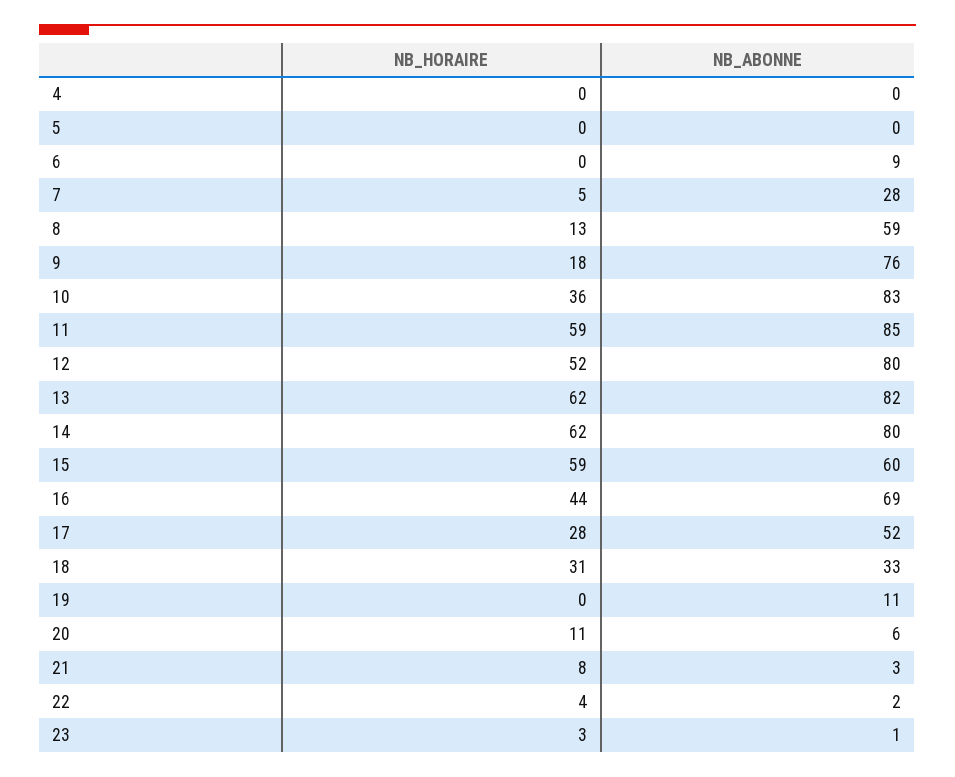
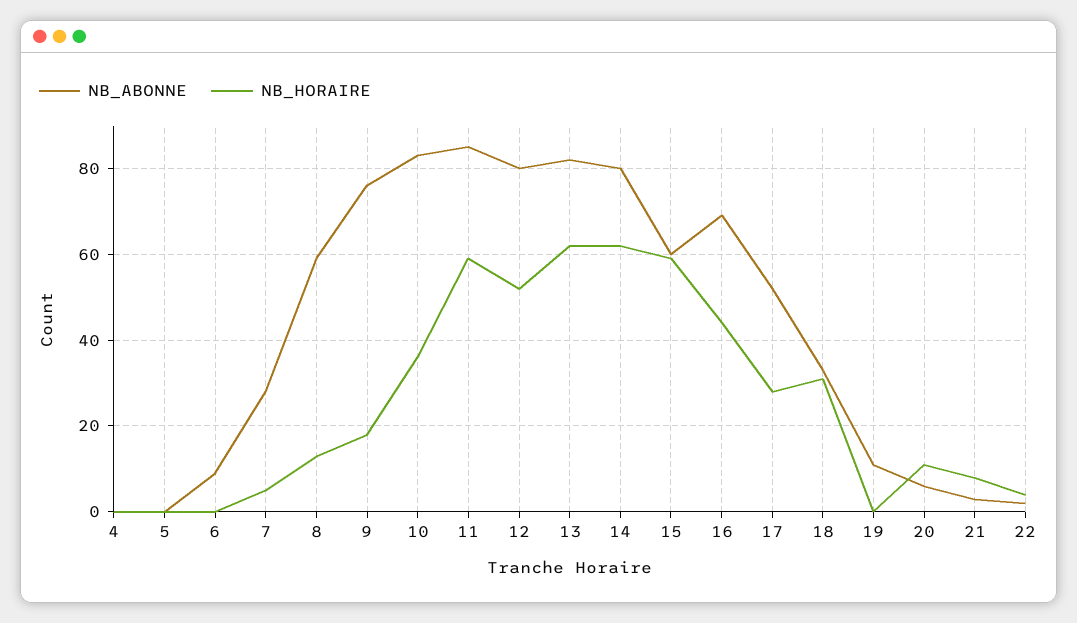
  {
    "NB_HORAIRE": {
      "4": 0,
      "5": 0,
      "6": 0,
      "7": 5,
      "8": 13,
      "9": 18,
      "10": 36,
      "11": 59,
      "12": 52,
      "13": 62,
      "14": 62,
      "15": 59,
      "16": 44,
      "17": 28,
      "18": 31,
      "19": 0,
      "20": 11,
      "21": 8,
-     "22": 4,
+     "22": 4
-     "23": 3
    },
    "NB_ABONNE": {
      "4": 0,
      "5": 0,
      "6": 9,
      "7": 28,
      "8": 59,
      "9": 76,
      "10": 83,
      "11": 85,
      "12": 80,
      "13": 82,
      "14": 80,
      "15": 60,
      "16": 69,
      "17": 52,
      "18": 33,
      "19": 11,
      "20": 6,
      "21": 3,
-     "22": 2,
+     "22": 2
-     "23": 1
    }
  }

